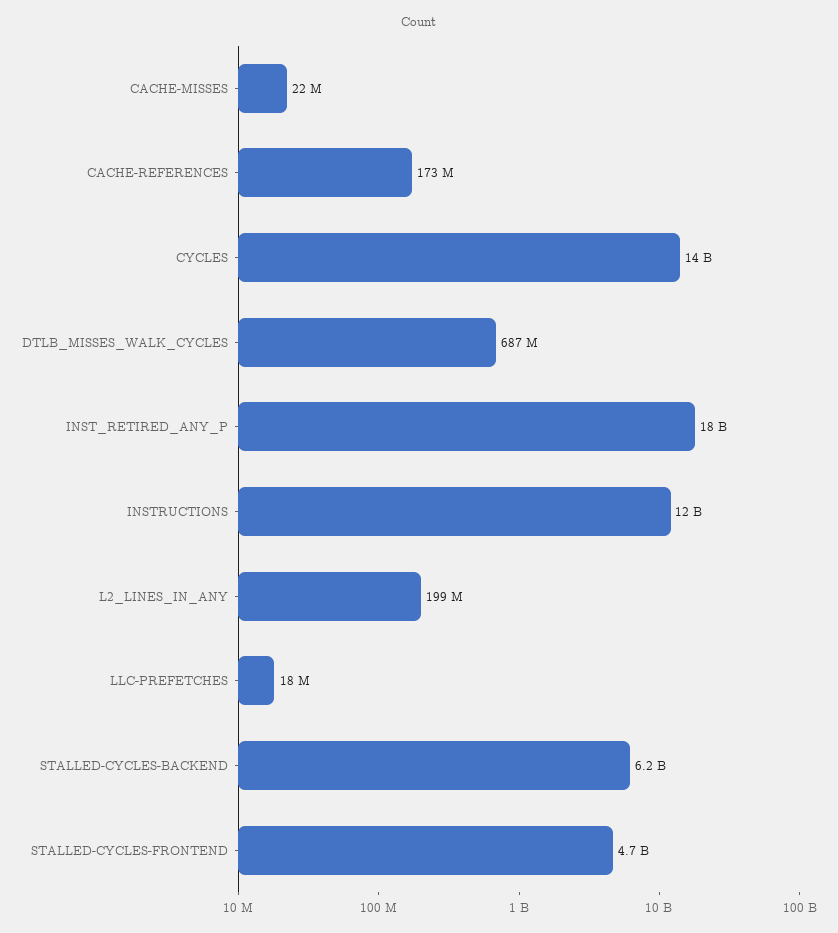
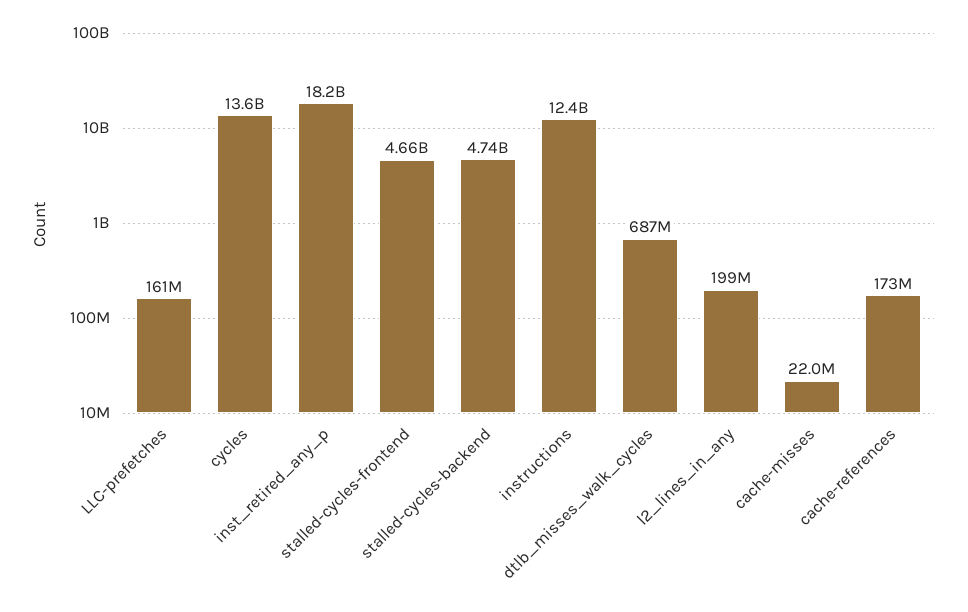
  {
    "CACHE-MISSES": 22000000,
    "CACHE-REFERENCES": 173000000,
    "CYCLES": 13600000000,
    "DTLB_MISSES_WALK_CYCLES": 687000000,
    "INST_RETIRED_ANY_P": 18200000000,
    "INSTRUCTIONS": 12400000000,
    "L2_LINES_IN_ANY": 199000000,
-   "LLC-PREFETCHES": 18000000,
+   "LLC-PREFETCHES": 161000000,
-   "STALLED-CYCLES-BACKEND": 6200000000,
+   "STALLED-CYCLES-BACKEND": 4740000000,
    "STALLED-CYCLES-FRONTEND": 4660000000
  }

